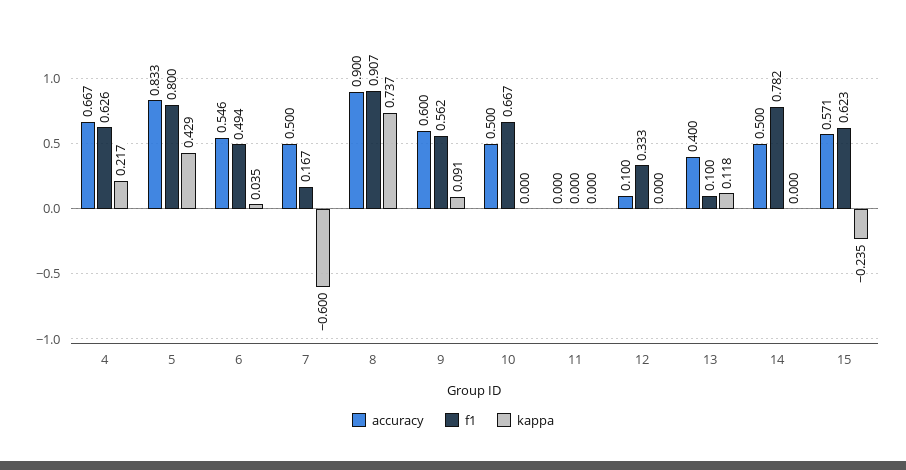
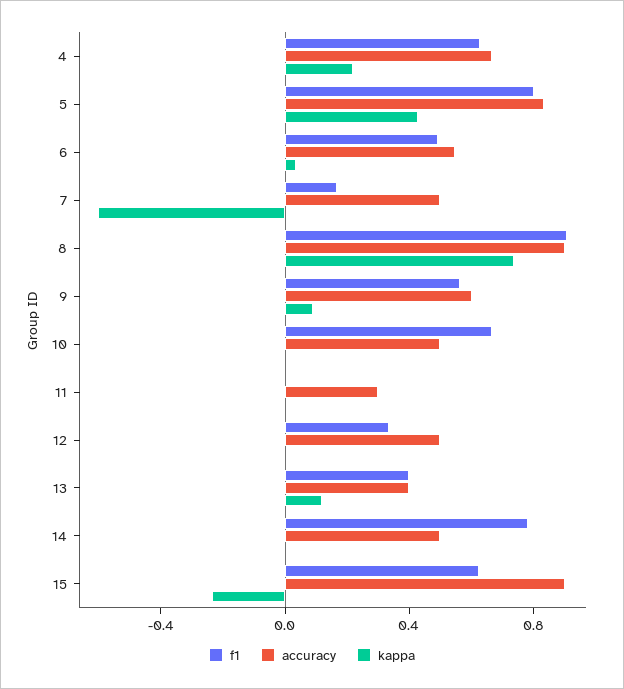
  {
    "accuracy": {
      "4": 0.667,
      "5": 0.833,
      "6": 0.546,
      "7": 0.5,
      "8": 0.9,
      "9": 0.6,
      "10": 0.5,
-     "11": 0,
+     "11": 0.3,
-     "12": 0.1,
+     "12": 0.5,
      "13": 0.4,
      "14": 0.5,
-     "15": 0.571
+     "15": 0.9
    },
    "f1": {
      "4": 0.626,
      "5": 0.8,
      "6": 0.494,
      "7": 0.167,
      "8": 0.907,
      "9": 0.562,
      "10": 0.667,
      "11": 0,
      "12": 0.333,
-     "13": 0.1,
+     "13": 0.4,
      "14": 0.782,
      "15": 0.623
    },
    "kappa": {
      "4": 0.217,
      "5": 0.429,
      "6": 0.035,
      "7": -0.6,
      "8": 0.737,
      "9": 0.091,
      "10": 0,
      "11": 0,
      "12": 0,
      "13": 0.118,
      "14": 0,
      "15": -0.235
    }
  }

